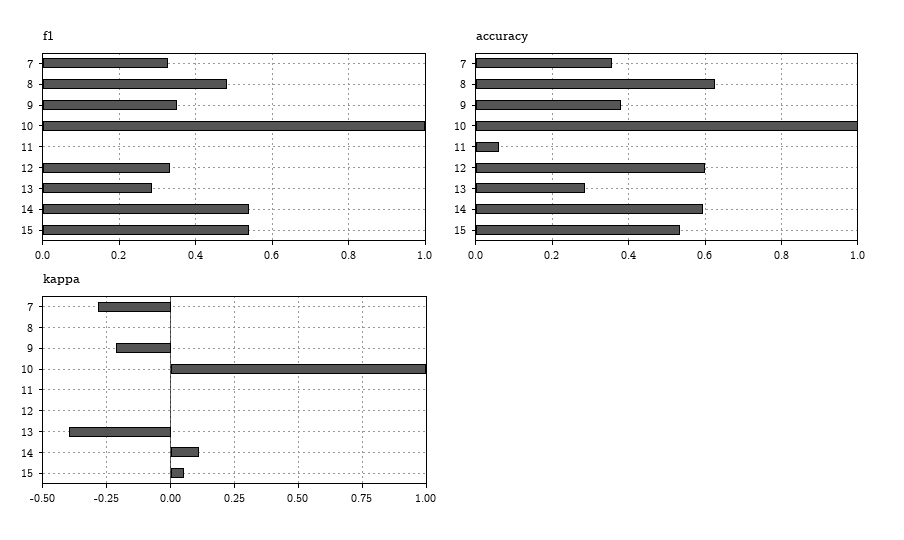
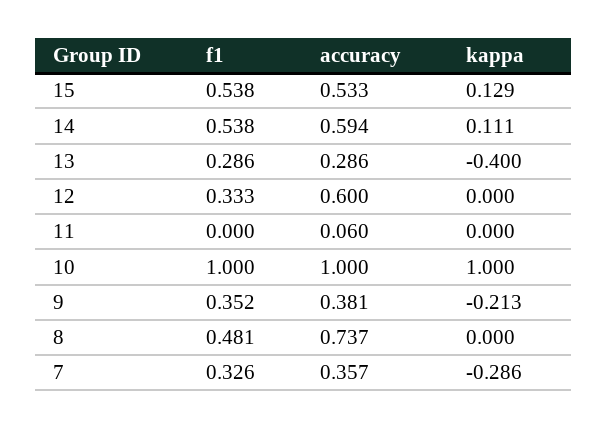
  {
    "f1": {
      "7": 0.326,
      "8": 0.481,
      "9": 0.352,
      "10": 1,
      "11": 0,
      "12": 0.333,
      "13": 0.286,
      "14": 0.538,
      "15": 0.538
    },
    "accuracy": {
      "7": 0.357,
-     "8": 0.62,
+     "8": 0.737,
      "9": 0.381,
      "10": 1,
      "11": 0.06,
      "12": 0.6,
      "13": 0.286,
      "14": 0.594,
      "15": 0.533
    },
    "kappa": {
      "7": -0.286,
      "8": 0,
      "9": -0.213,
      "10": 1,
      "11": 0,
      "12": 0,
      "13": -0.4,
      "14": 0.111,
-     "15": 0.05
+     "15": 0.129
    }
  }

